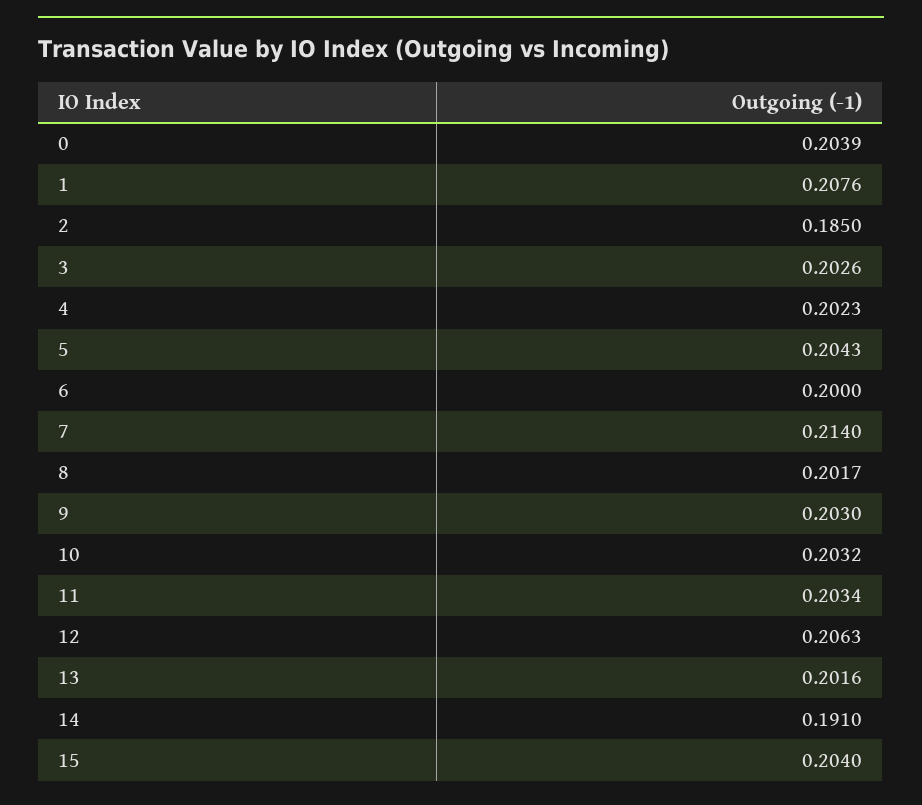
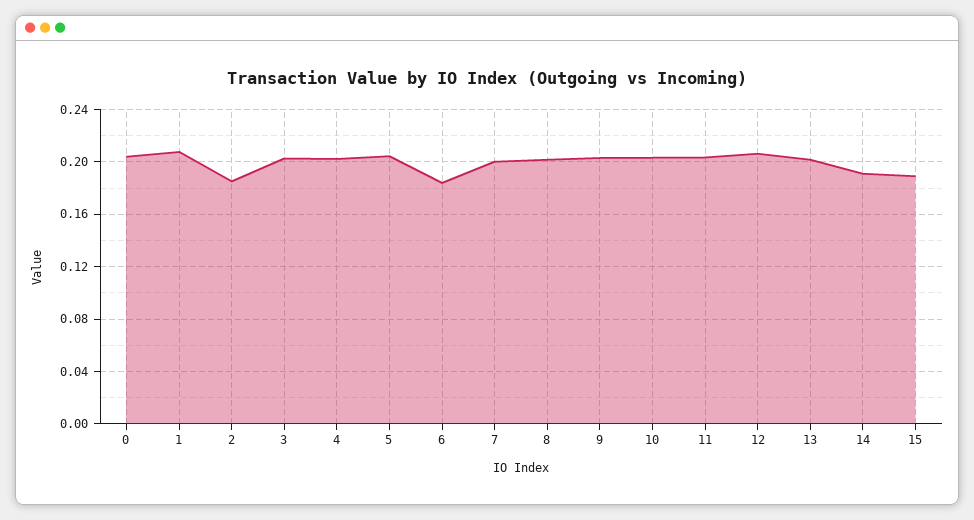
  {
    "0": 0.2039,
    "1": 0.2076,
    "2": 0.185,
    "3": 0.2026,
    "4": 0.2023,
    "5": 0.2043,
-   "6": 0.2,
+   "6": 0.185,
-   "7": 0.214,
+   "7": 0.2,
    "8": 0.2017,
    "9": 0.203,
    "10": 0.2032,
    "11": 0.2034,
    "12": 0.2063,
    "13": 0.2016,
    "14": 0.191,
-   "15": 0.204
+   "15": 0.19
  }

